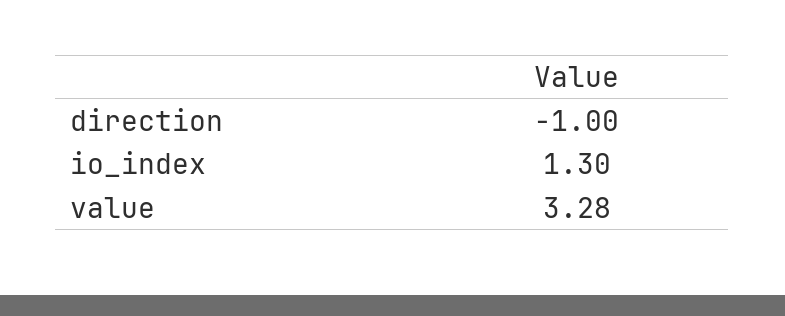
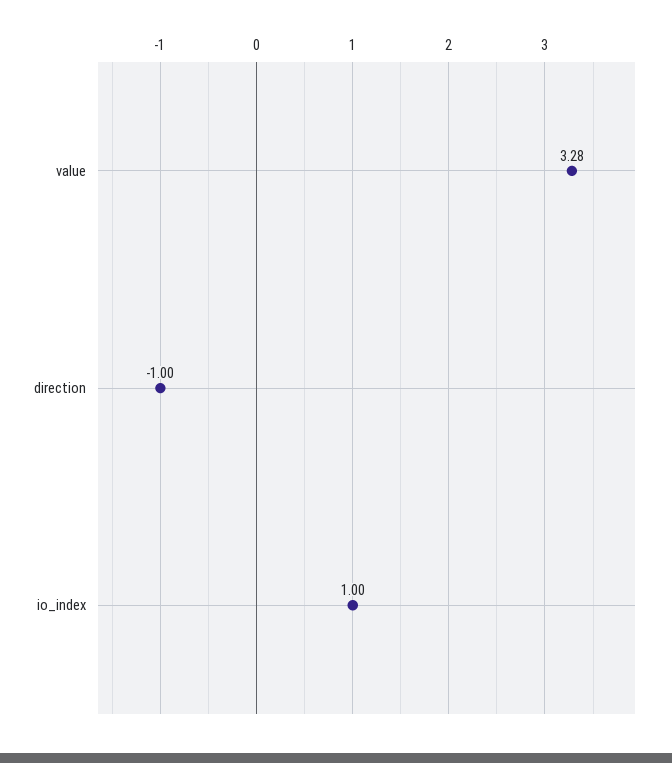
  {
    "direction": -1,
-   "io_index": 1.3,
+   "io_index": 1,
    "value": 3.28
  }

